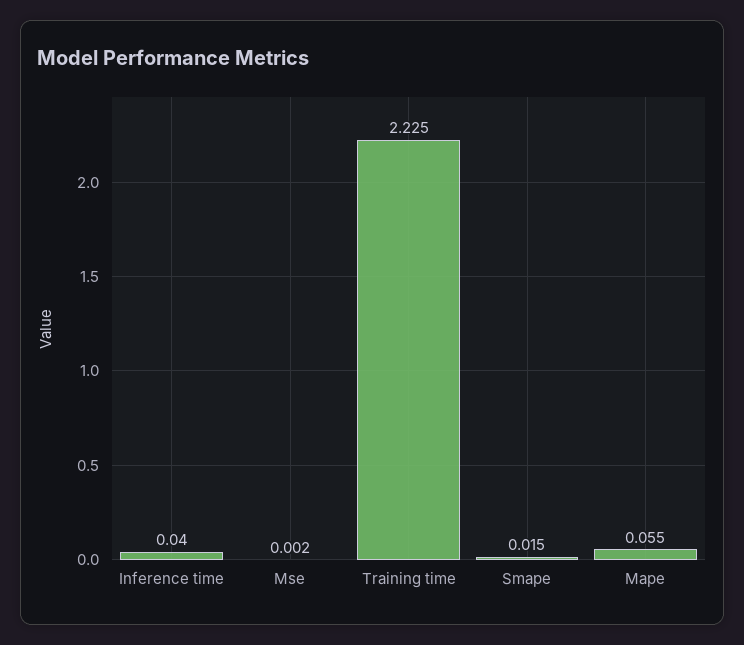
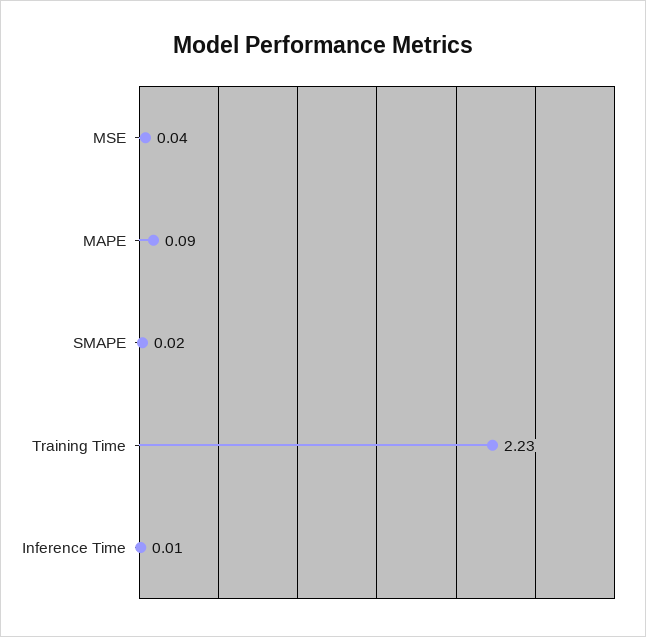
  {
-   "Inference time": 0.04,
+   "Inference time": 0.01,
-   "Mse": 0.002,
+   "Mse": 0.04,
    "Training time": 2.225,
    "Smape": 0.015,
-   "Mape": 0.055
+   "Mape": 0.09
  }

